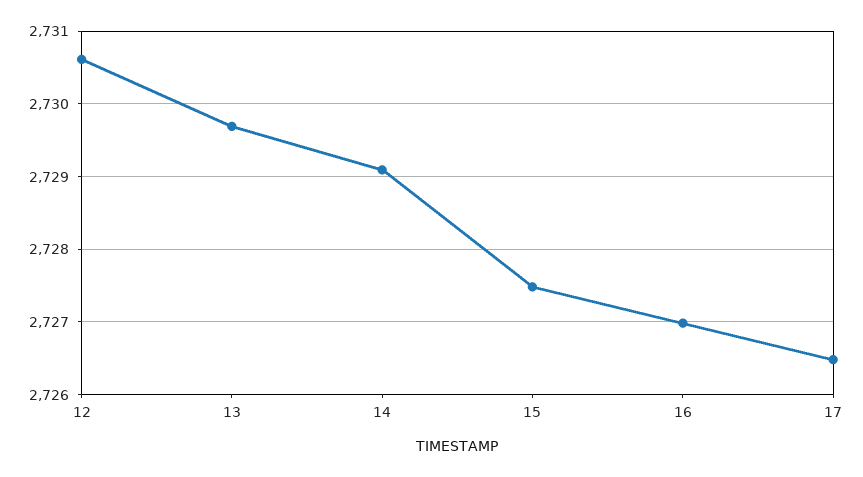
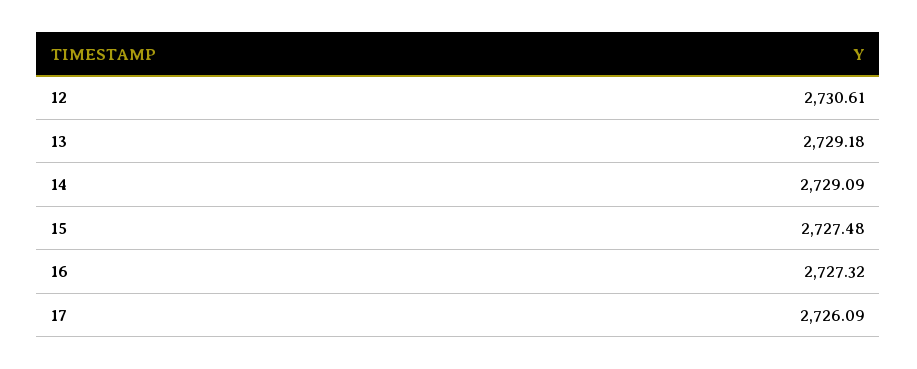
  {
    "12": 2730.61,
-   "13": 2729.7,
+   "13": 2729.18,
    "14": 2729.09,
    "15": 2727.48,
-   "16": 2727,
+   "16": 2727.32,
-   "17": 2726.5
+   "17": 2726.09
  }

